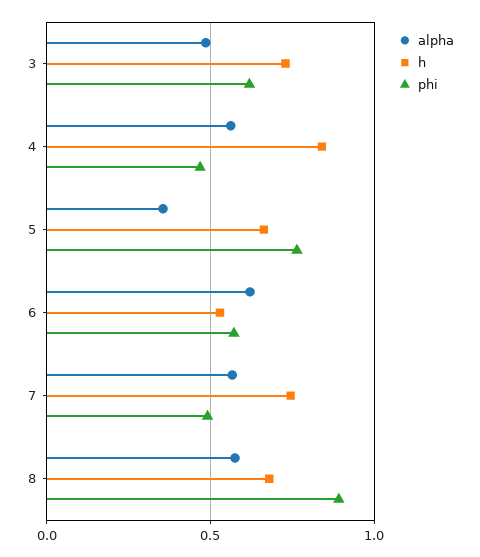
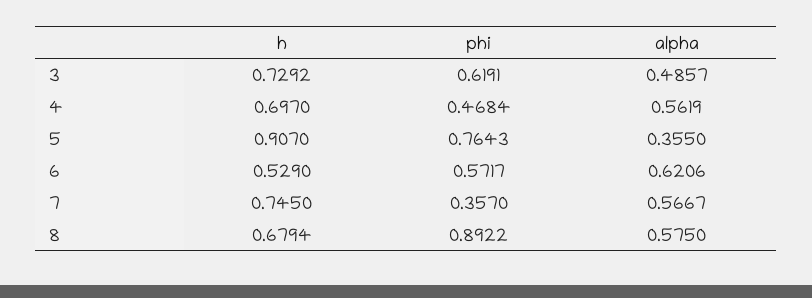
  {
    "alpha": {
      "3": 0.4857,
      "4": 0.5619,
      "5": 0.355,
      "6": 0.6206,
      "7": 0.5667,
      "8": 0.575
    },
    "h": {
      "3": 0.7292,
-     "4": 0.85,
+     "4": 0.697,
-     "5": 0.65,
+     "5": 0.907,
      "6": 0.529,
      "7": 0.745,
      "8": 0.6794
    },
    "phi": {
      "3": 0.6191,
      "4": 0.4684,
      "5": 0.7643,
      "6": 0.5717,
-     "7": 0.5,
+     "7": 0.357,
      "8": 0.8922
    }
  }

